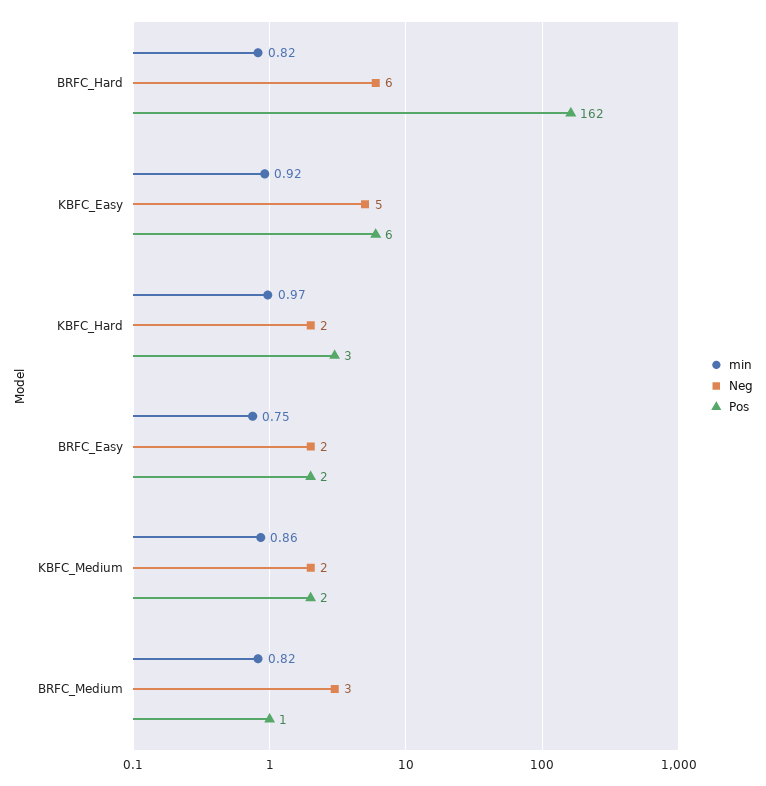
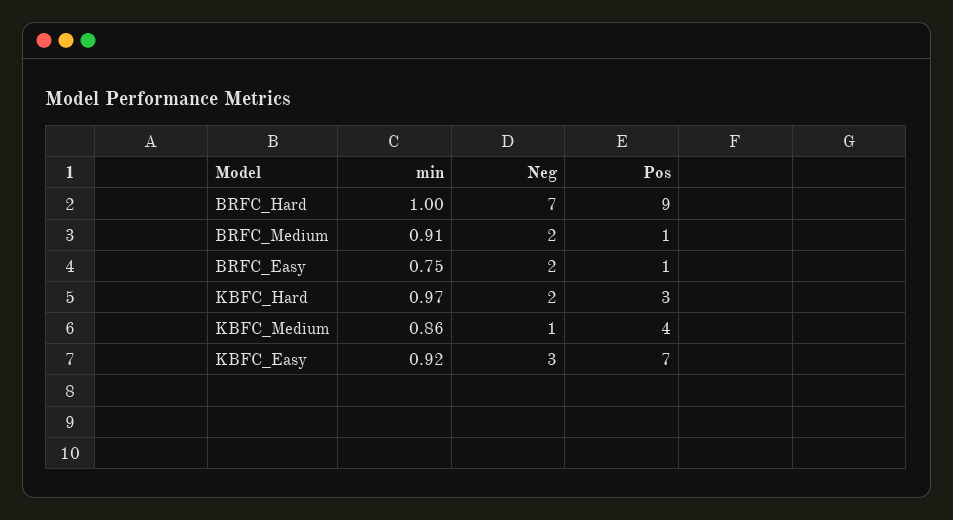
  {
    "min": {
-     "BRFC_Hard": 0.82,
+     "BRFC_Hard": 1,
      "KBFC_Easy": 0.92,
      "KBFC_Hard": 0.97,
      "BRFC_Easy": 0.75,
      "KBFC_Medium": 0.86,
-     "BRFC_Medium": 0.82
+     "BRFC_Medium": 0.91
    },
    "Neg": {
-     "BRFC_Hard": 6,
+     "BRFC_Hard": 7,
-     "KBFC_Easy": 5,
+     "KBFC_Easy": 3,
      "KBFC_Hard": 2,
      "BRFC_Easy": 2,
-     "KBFC_Medium": 2,
+     "KBFC_Medium": 1,
-     "BRFC_Medium": 3
+     "BRFC_Medium": 2
    },
    "Pos": {
-     "BRFC_Hard": 162,
+     "BRFC_Hard": 9,
-     "KBFC_Easy": 6,
+     "KBFC_Easy": 7,
      "KBFC_Hard": 3,
-     "BRFC_Easy": 2,
+     "BRFC_Easy": 1,
-     "KBFC_Medium": 2,
+     "KBFC_Medium": 4,
      "BRFC_Medium": 1
    }
  }

